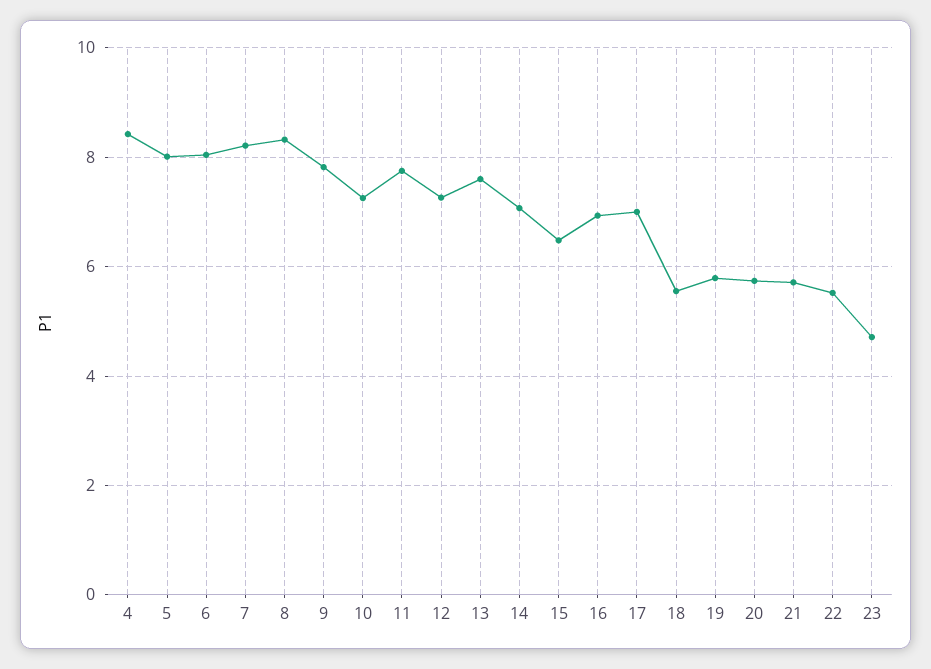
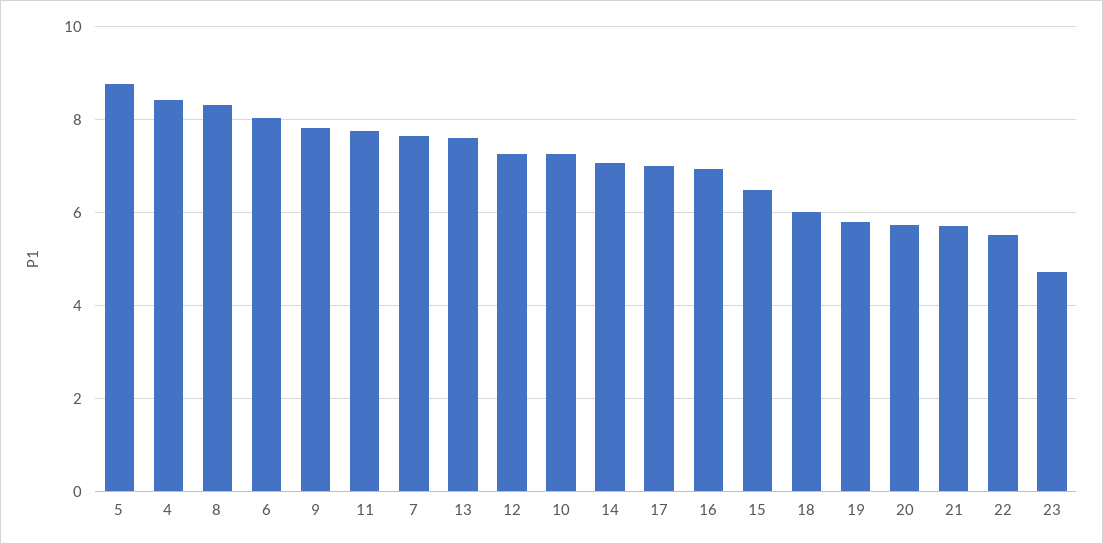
  {
    "4": 8.4,
-   "5": 8,
+   "5": 8.8,
    "6": 8,
-   "7": 8.2,
+   "7": 7.6,
    "8": 8.4,
    "9": 7.8,
    "10": 7.2,
    "11": 7.8,
    "12": 7.2,
    "13": 7.6,
    "14": 7,
    "15": 6.4,
    "16": 7,
    "17": 7,
-   "18": 5.6,
+   "18": 6,
    "19": 5.8,
    "20": 5.8,
    "21": 5.8,
    "22": 5.6,
    "23": 4.8
  }

